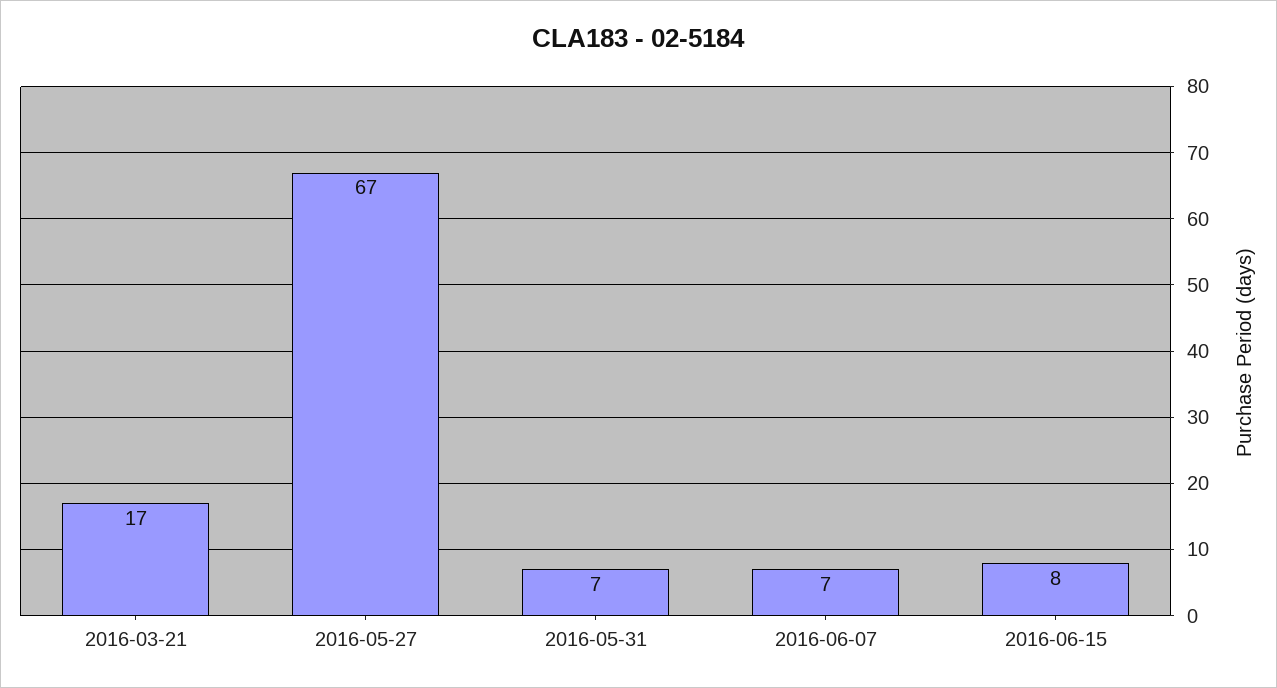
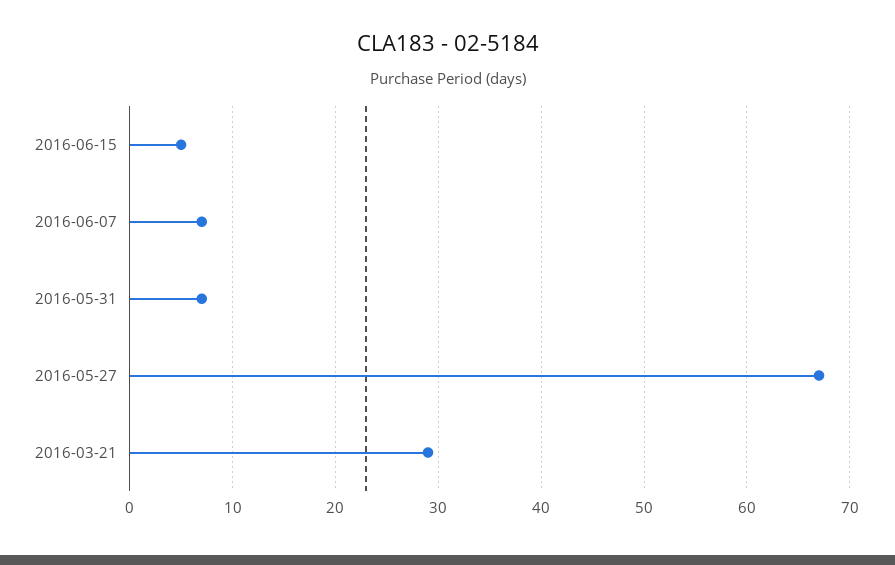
  {
-   "2016-03-21": 17,
+   "2016-03-21": 29,
    "2016-05-27": 67,
    "2016-05-31": 7,
    "2016-06-07": 7,
-   "2016-06-15": 8
+   "2016-06-15": 5
  }

